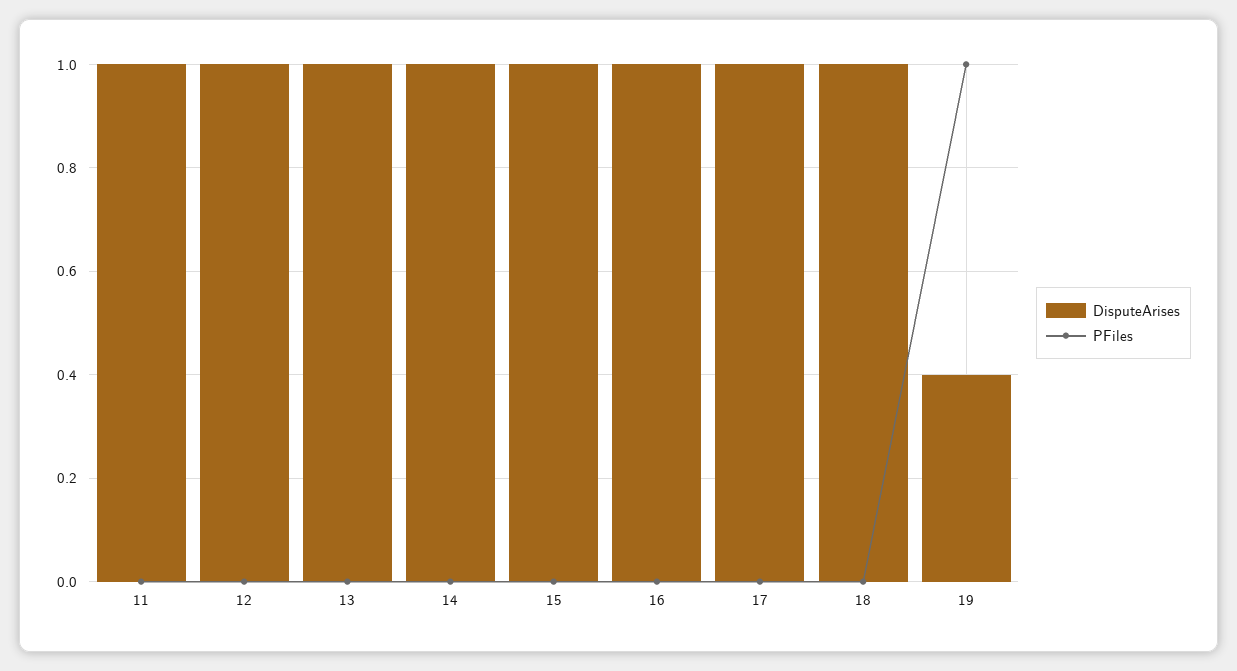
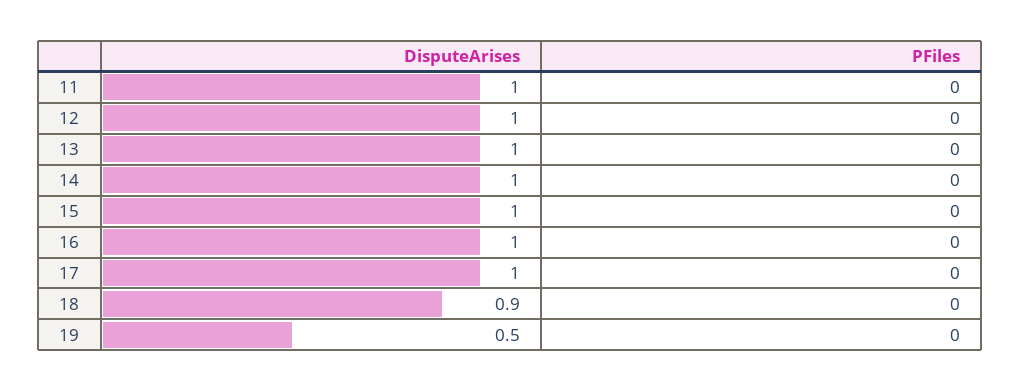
  {
    "DisputeArises": {
      "11": 1,
      "12": 1,
      "13": 1,
      "14": 1,
      "15": 1,
      "16": 1,
      "17": 1,
-     "18": 1,
+     "18": 0.9,
-     "19": 0.4
+     "19": 0.5
    },
    "PFiles": {
      "11": 0,
      "12": 0,
      "13": 0,
      "14": 0,
      "15": 0,
      "16": 0,
      "17": 0,
      "18": 0,
-     "19": 1
+     "19": 0
    }
  }

